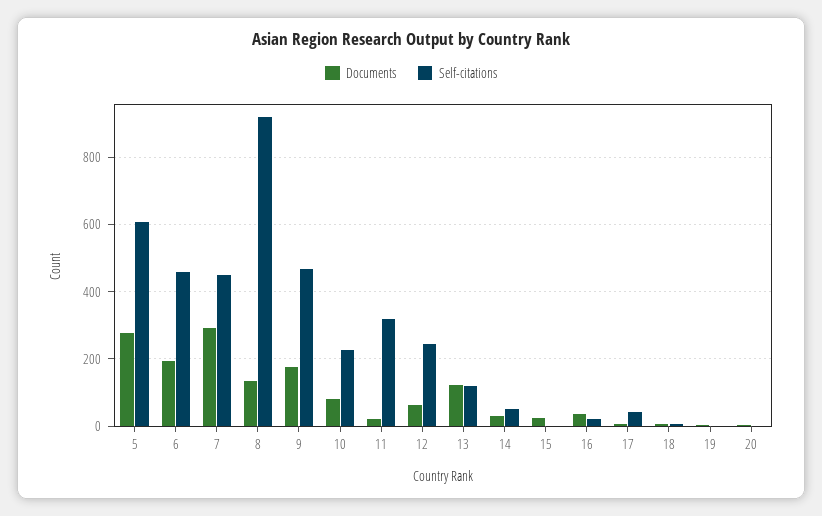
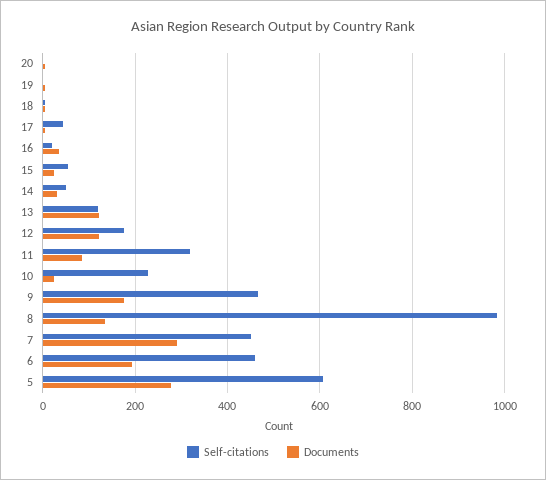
  {
    "Documents": {
      "5": 280,
      "6": 200,
      "7": 300,
      "8": 140,
      "9": 180,
-     "10": 80,
+     "10": 20,
-     "11": 20,
+     "11": 80,
-     "12": 60,
+     "12": 120,
      "13": 120,
      "14": 40,
      "15": 20,
      "16": 40,
      "17": 0,
      "18": 0,
      "19": 0,
      "20": 0
    },
    "Self-citations": {
      "5": 600,
      "6": 460,
      "7": 460,
-     "8": 920,
+     "8": 980,
      "9": 460,
      "10": 220,
      "11": 320,
-     "12": 240,
+     "12": 180,
      "13": 120,
      "14": 60,
-     "15": 0,
+     "15": 60,
      "16": 20,
      "17": 40,
      "18": 0,
      "19": 0,
      "20": 0
    }
  }

